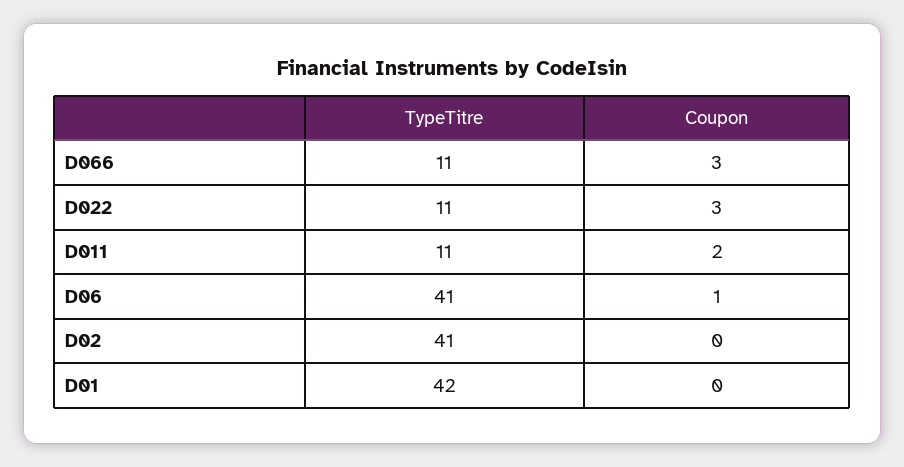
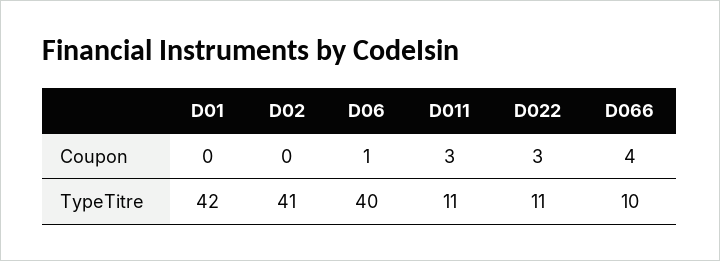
  {
    "TypeTitre": {
-     "D066": 11,
+     "D066": 10,
      "D022": 11,
      "D011": 11,
-     "D06": 41,
+     "D06": 40,
      "D02": 41,
      "D01": 42
    },
    "Coupon": {
-     "D066": 3,
+     "D066": 4,
      "D022": 3,
-     "D011": 2,
+     "D011": 3,
      "D06": 1,
      "D02": 0,
      "D01": 0
    }
  }

